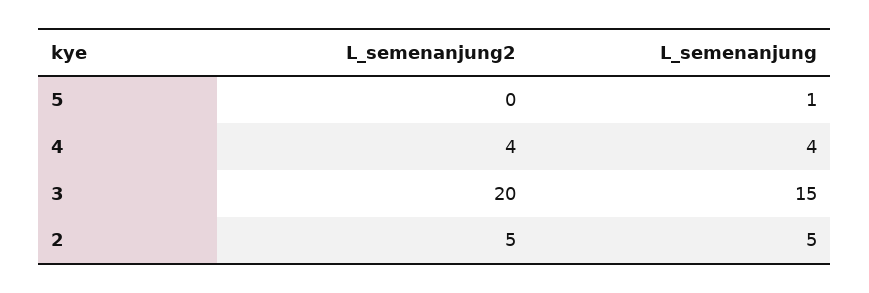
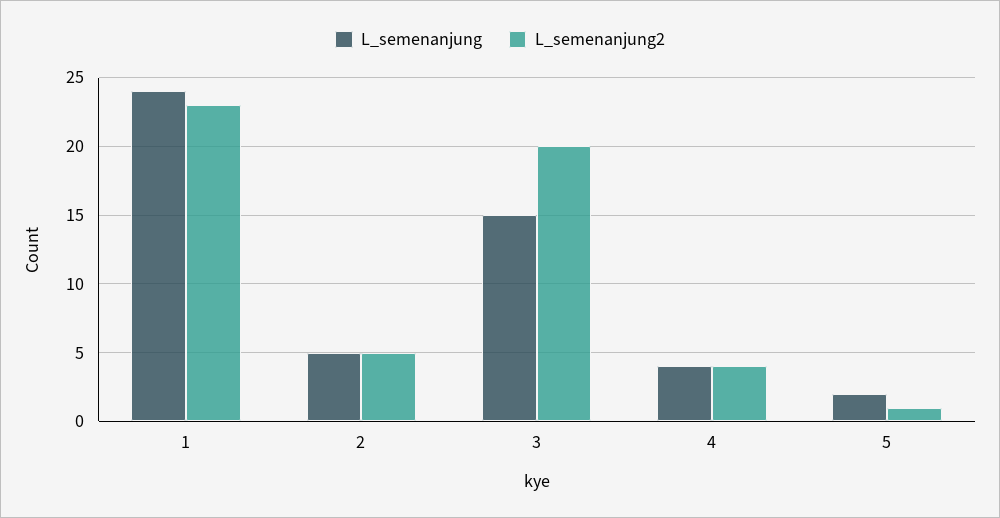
  {
    "L_semenanjung2": {
-     "5": 0,
+     "5": 1,
      "4": 4,
      "3": 20,
-     "2": 5
+     "2": 5,
+     "1": 23
    },
    "L_semenanjung": {
-     "5": 1,
+     "5": 2,
      "4": 4,
      "3": 15,
-     "2": 5
+     "2": 5,
+     "1": 24
    }
  }

